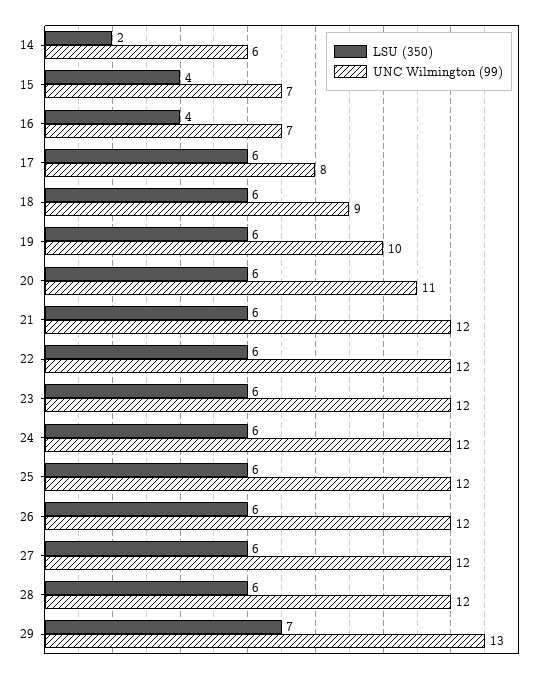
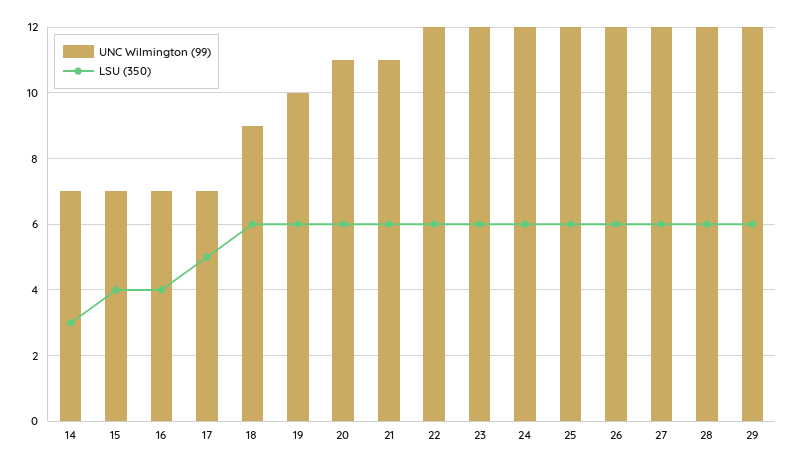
  {
    "LSU (350)": {
-     "14": 2,
+     "14": 3,
      "15": 4,
      "16": 4,
-     "17": 6,
+     "17": 5,
      "18": 6,
      "19": 6,
      "20": 6,
      "21": 6,
      "22": 6,
      "23": 6,
      "24": 6,
      "25": 6,
      "26": 6,
      "27": 6,
      "28": 6,
-     "29": 7
+     "29": 6
    },
    "UNC Wilmington (99)": {
-     "14": 6,
+     "14": 7,
      "15": 7,
      "16": 7,
-     "17": 8,
+     "17": 7,
      "18": 9,
      "19": 10,
      "20": 11,
-     "21": 12,
+     "21": 11,
      "22": 12,
      "23": 12,
      "24": 12,
      "25": 12,
      "26": 12,
      "27": 12,
      "28": 12,
-     "29": 13
+     "29": 12
    }
  }

